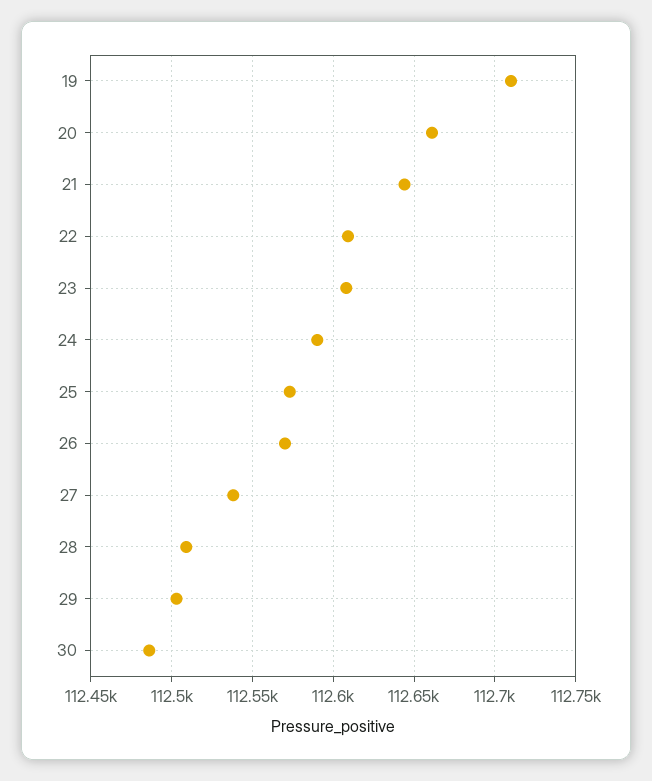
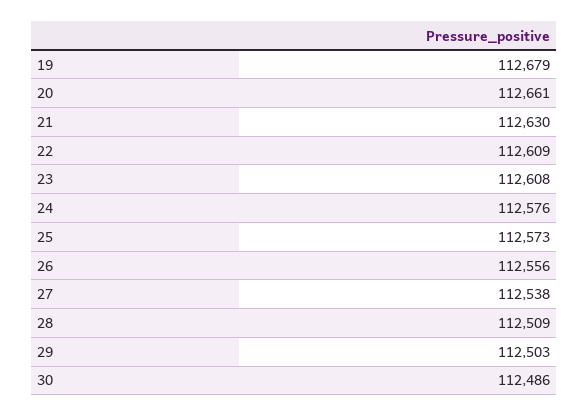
  {
-   "19": 112710,
+   "19": 112679,
    "20": 112661,
-   "21": 112645,
+   "21": 112630,
    "22": 112609,
    "23": 112608,
-   "24": 112590,
+   "24": 112576,
    "25": 112573,
-   "26": 112570,
+   "26": 112556,
    "27": 112538,
    "28": 112509,
    "29": 112503,
    "30": 112486
  }

